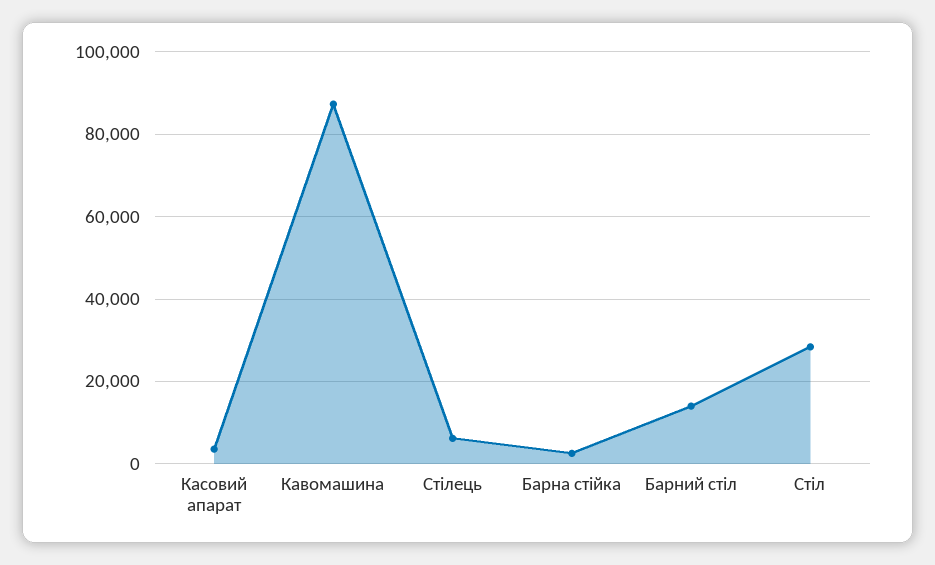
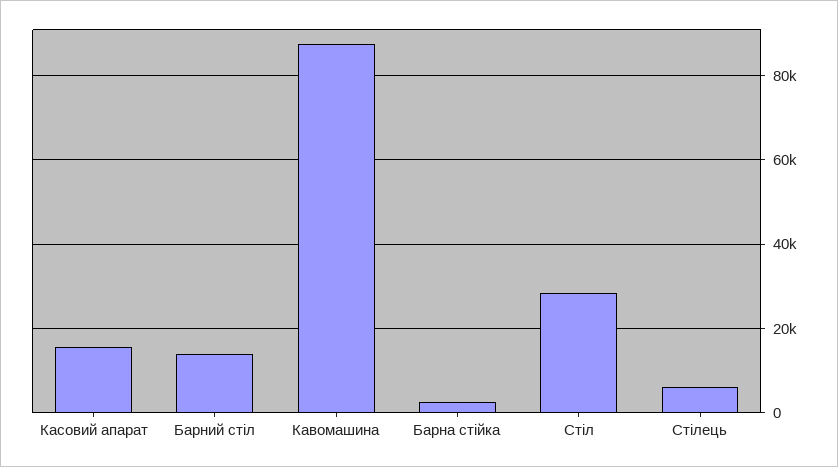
  {
-   "Касовий апарат": 4000,
+   "Касовий апарат": 16000,
    "Кавомашина": 88000,
    "Стілець": 6000,
    "Барна стійка": 2000,
    "Барний стіл": 14000,
    "Стіл": 28000
  }

